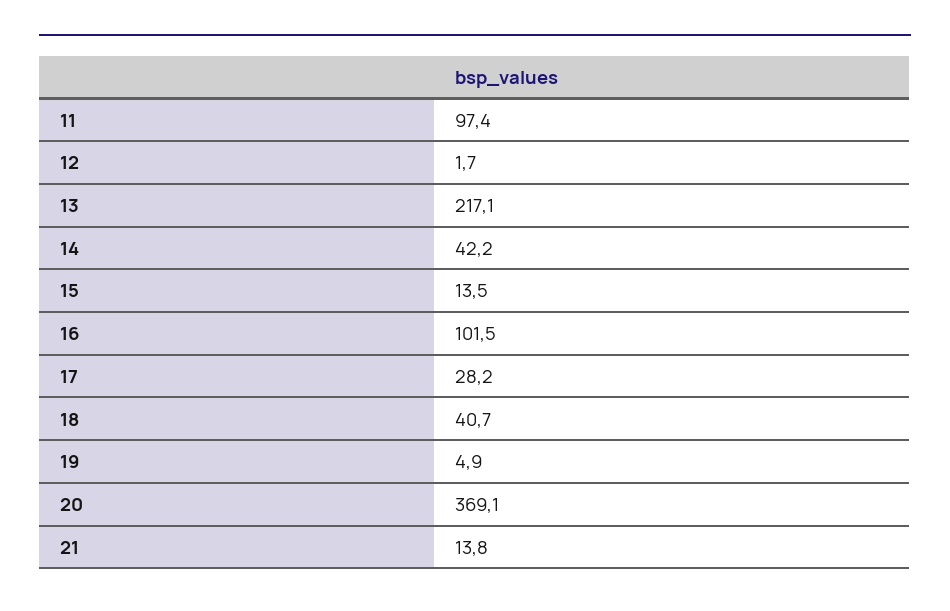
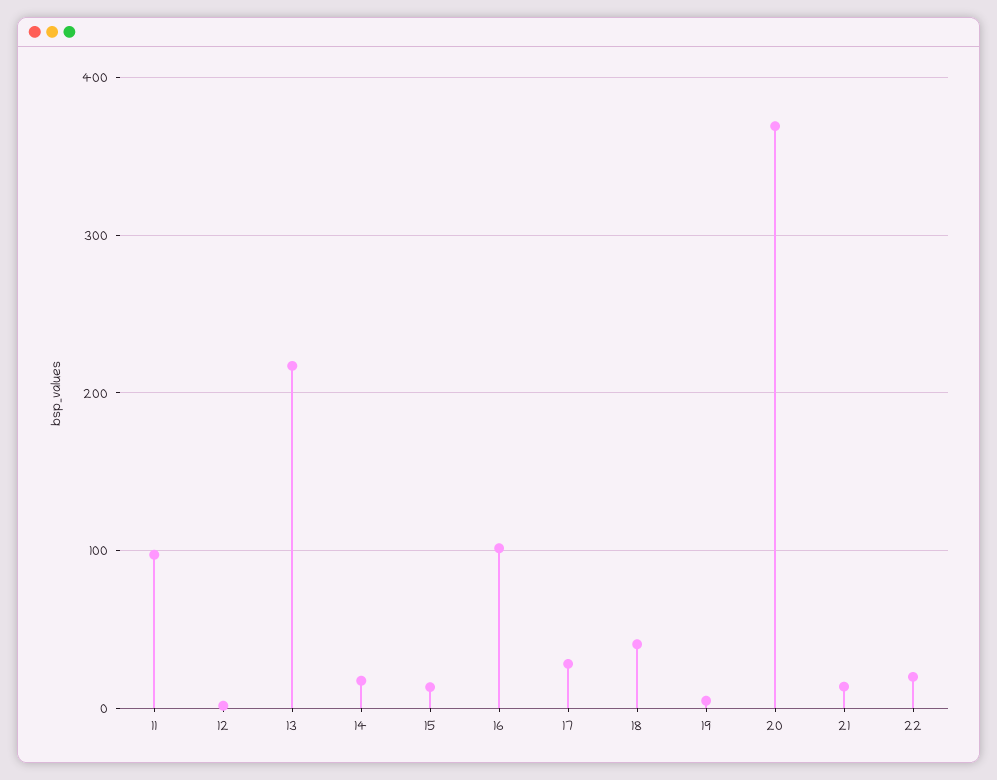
  {
    "11": 97.4,
    "12": 1.7,
    "13": 217.1,
-   "14": 42.2,
+   "14": 20,
    "15": 13.5,
    "16": 101.5,
    "17": 28.2,
    "18": 40.7,
    "19": 4.9,
    "20": 369.1,
-   "21": 13.8
+   "21": 13.8,
+   "22": 20
  }

